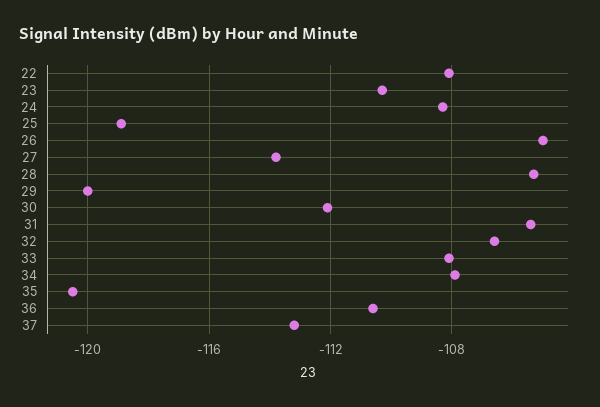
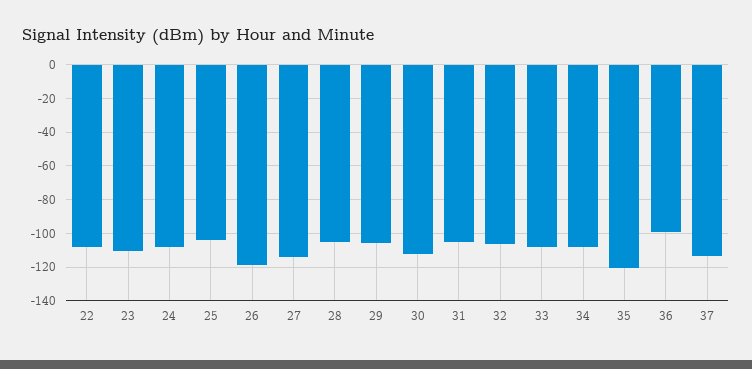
  {
    "22": -108,
    "23": -110.5,
    "24": -108.5,
-   "25": -119,
+   "25": -105,
-   "26": -105,
+   "26": -120,
    "27": -114,
    "28": -105.5,
-   "29": -120,
+   "29": -105,
    "30": -112,
    "31": -105.5,
    "32": -106.5,
    "33": -108,
    "34": -108,
    "35": -120.5,
-   "36": -110.5,
+   "36": -100,
    "37": -113
  }

